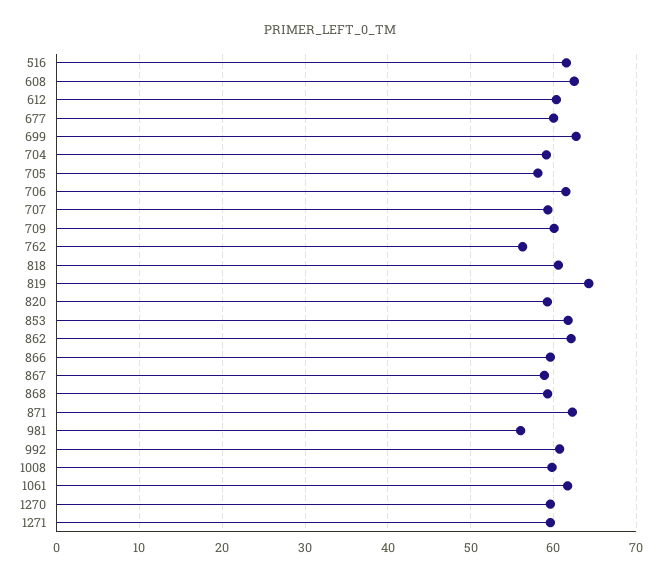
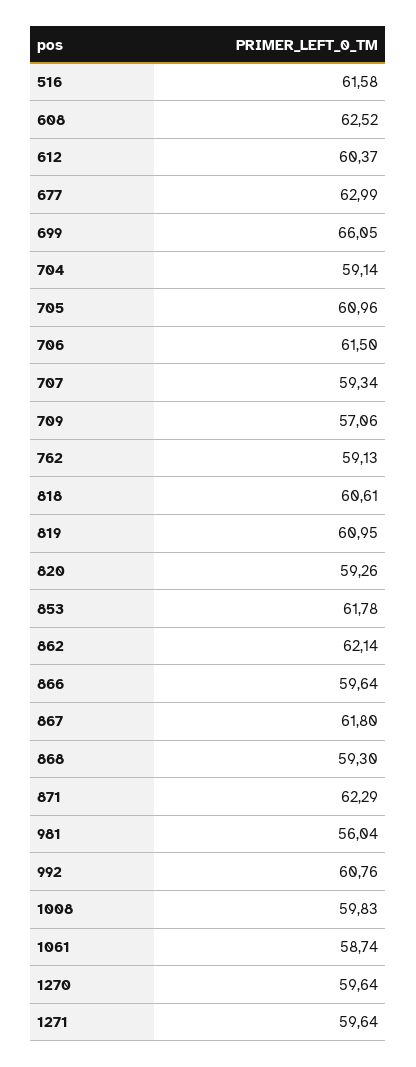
  {
    "516": 61.58,
    "608": 62.52,
    "612": 60.37,
-   "677": 60,
+   "677": 62.99,
-   "699": 63,
+   "699": 66.05,
    "704": 59.14,
-   "705": 58,
+   "705": 60.96,
    "706": 61.5,
    "707": 59.34,
-   "709": 60,
+   "709": 57.06,
-   "762": 56,
+   "762": 59.13,
    "818": 60.61,
-   "819": 64,
+   "819": 60.95,
    "820": 59.26,
    "853": 61.78,
    "862": 62.14,
    "866": 59.64,
-   "867": 59,
+   "867": 61.8,
    "868": 59.3,
    "871": 62.29,
    "981": 56.04,
    "992": 60.76,
    "1008": 59.83,
-   "1061": 62,
+   "1061": 58.74,
    "1270": 59.64,
    "1271": 59.64
  }

